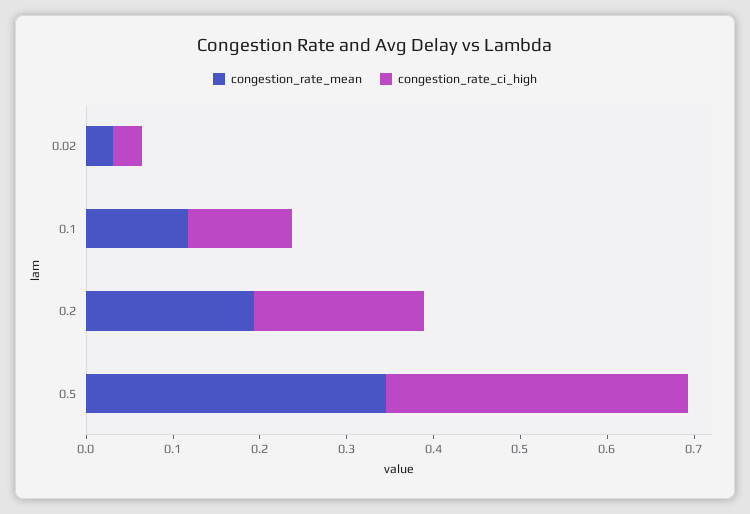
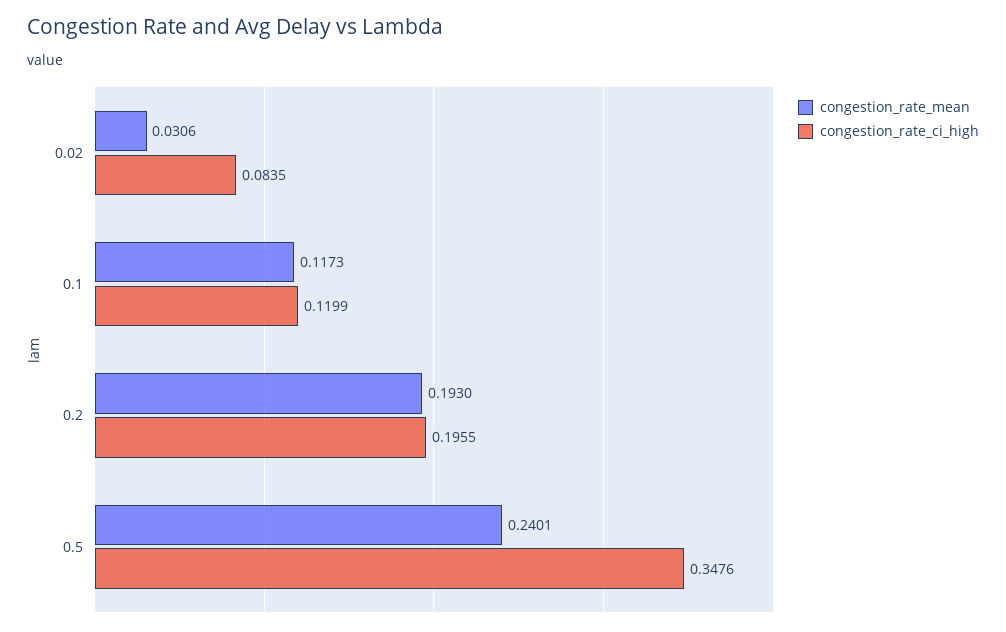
  {
    "congestion_rate_mean": {
      "0.02": 0.0306,
      "0.1": 0.1173,
      "0.2": 0.193,
-     "0.5": 0.34
+     "0.5": 0.2401
    },
    "congestion_rate_ci_high": {
-     "0.02": 0.04,
+     "0.02": 0.0835,
      "0.1": 0.1199,
      "0.2": 0.1955,
      "0.5": 0.3476
    }
  }

